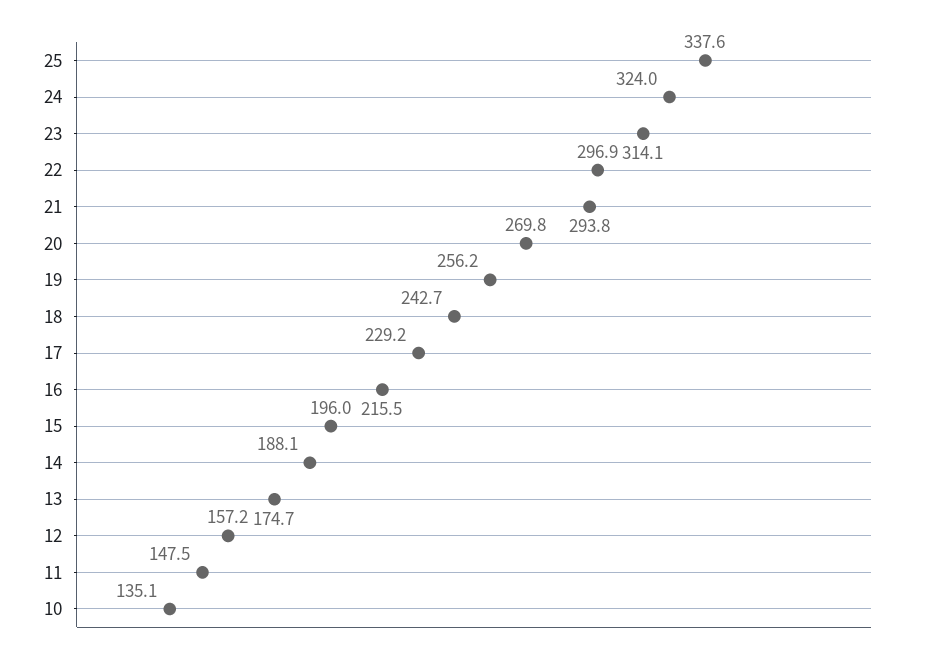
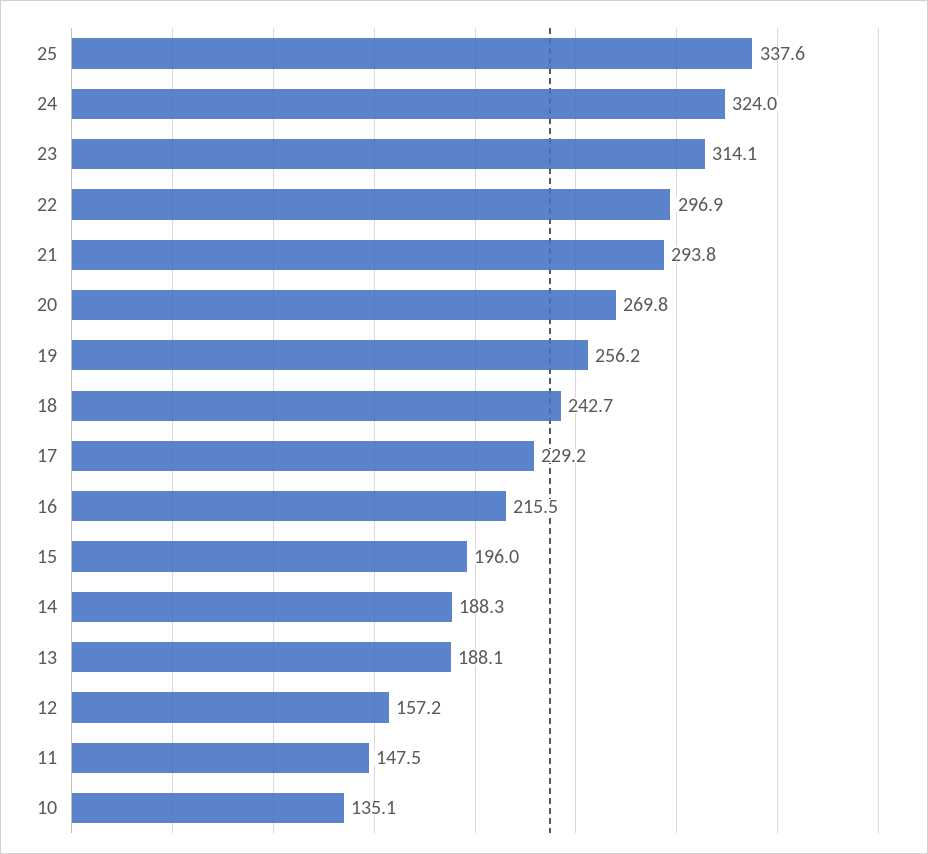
  {
    "25": 337.6,
    "24": 324,
    "23": 314.1,
    "22": 296.9,
    "21": 293.8,
    "20": 269.8,
    "19": 256.2,
    "18": 242.7,
    "17": 229.2,
    "16": 215.5,
    "15": 196,
-   "14": 188.1,
+   "14": 188.3,
-   "13": 174.7,
+   "13": 188.1,
    "12": 157.2,
    "11": 147.5,
    "10": 135.1
  }

